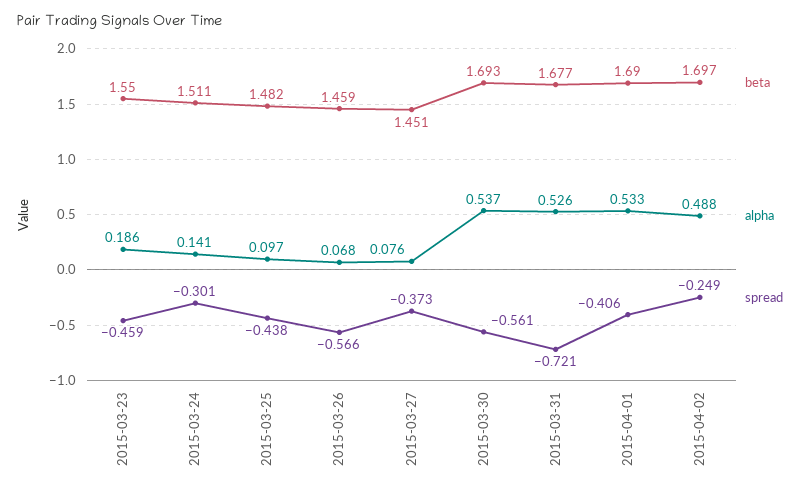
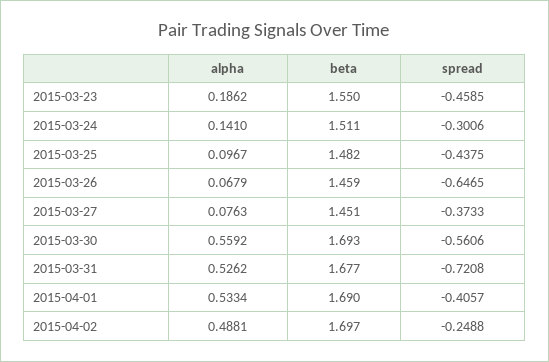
  {
    "beta": {
      "2015-03-23": 1.55,
      "2015-03-24": 1.511,
      "2015-03-25": 1.482,
      "2015-03-26": 1.459,
      "2015-03-27": 1.451,
      "2015-03-30": 1.693,
      "2015-03-31": 1.677,
      "2015-04-01": 1.69,
      "2015-04-02": 1.697
    },
    "alpha": {
      "2015-03-23": 0.1862,
      "2015-03-24": 0.141,
      "2015-03-25": 0.0967,
      "2015-03-26": 0.0679,
      "2015-03-27": 0.0763,
-     "2015-03-30": 0.537,
+     "2015-03-30": 0.5592,
      "2015-03-31": 0.5262,
      "2015-04-01": 0.5334,
      "2015-04-02": 0.4881
    },
    "spread": {
      "2015-03-23": -0.4585,
      "2015-03-24": -0.3006,
      "2015-03-25": -0.4375,
-     "2015-03-26": -0.566,
+     "2015-03-26": -0.6465,
      "2015-03-27": -0.3733,
      "2015-03-30": -0.5606,
      "2015-03-31": -0.7208,
      "2015-04-01": -0.4057,
      "2015-04-02": -0.2488
    }
  }

